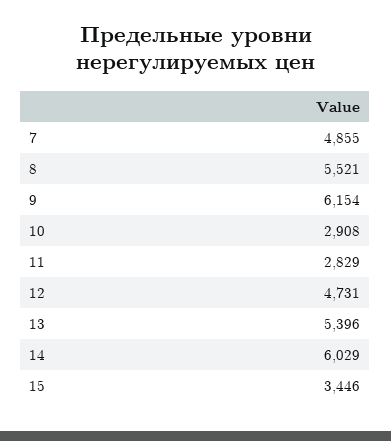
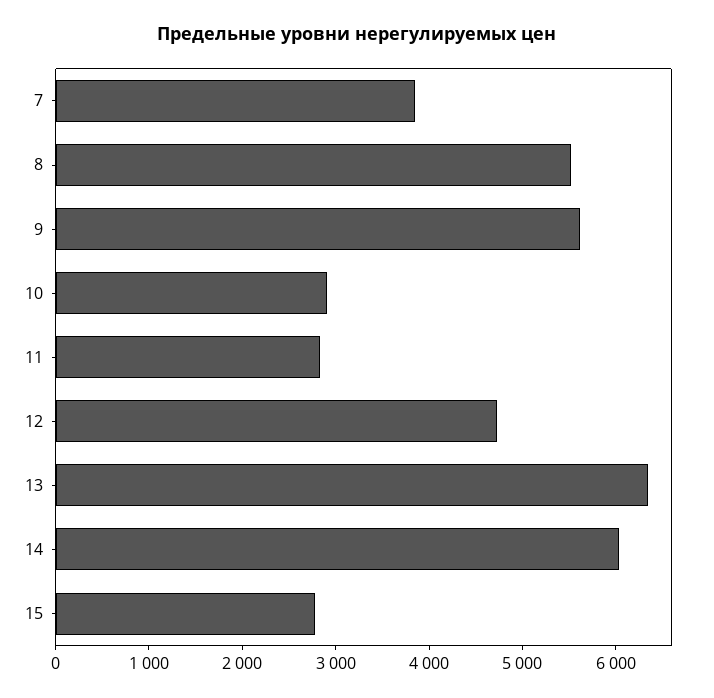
  {
-   "7": 4855,
+   "7": 3800,
    "8": 5521,
-   "9": 6154,
+   "9": 5600,
    "10": 2908,
    "11": 2829,
    "12": 4731,
-   "13": 5396,
+   "13": 6400,
    "14": 6029,
-   "15": 3446
+   "15": 2800
  }

